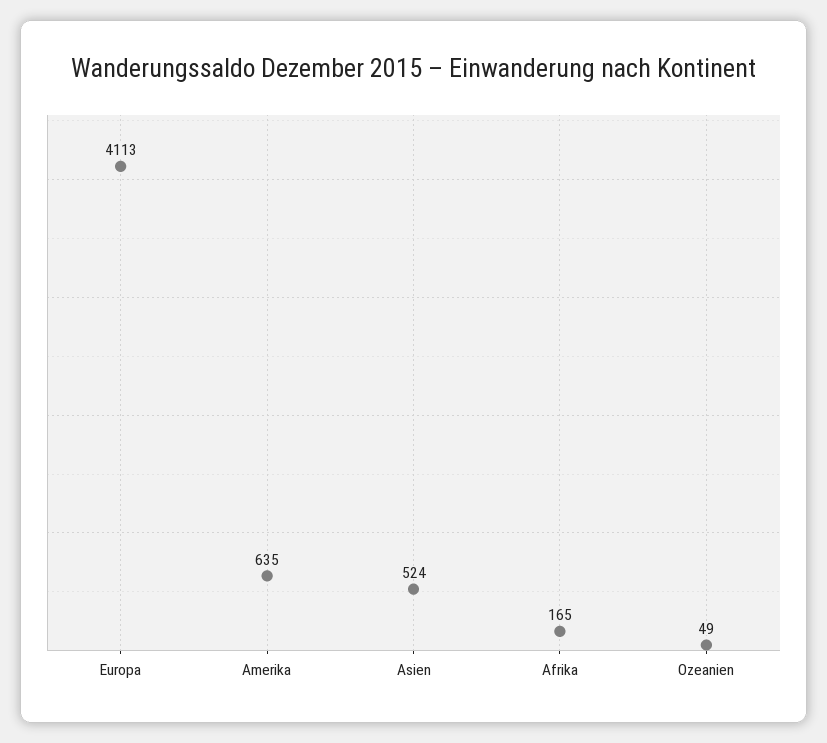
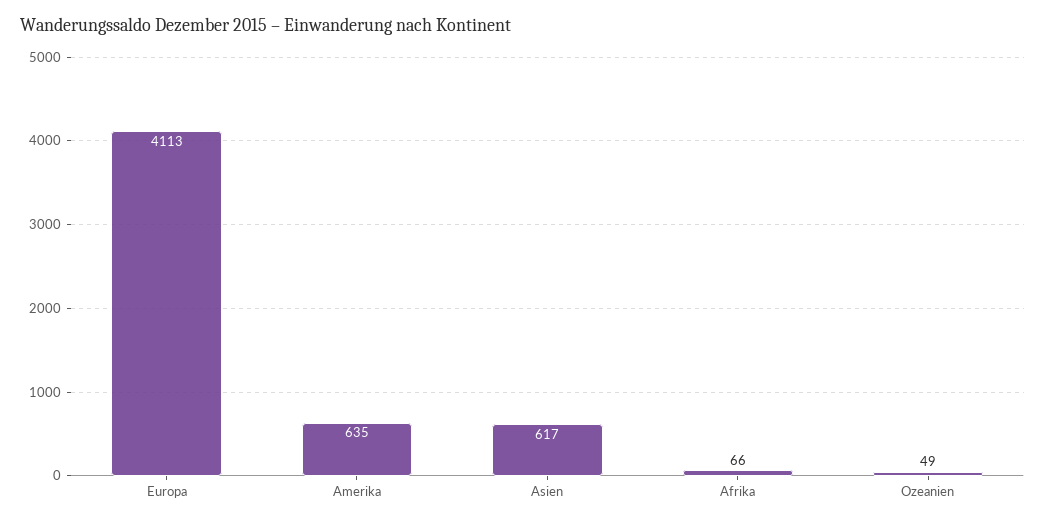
  {
    "Europa": 4113,
    "Amerika": 635,
-   "Asien": 524,
+   "Asien": 617,
-   "Afrika": 165,
+   "Afrika": 66,
    "Ozeanien": 49
  }

